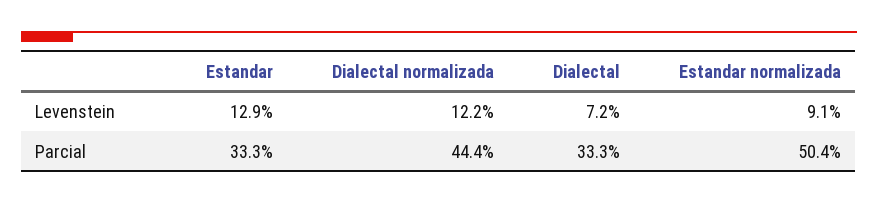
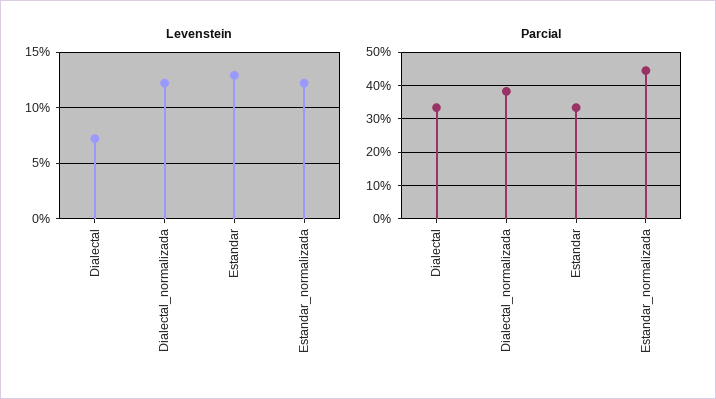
  {
    "Levenstein": {
      "Estandar": 12.9,
      "Dialectal normalizada": 12.2,
      "Dialectal": 7.2,
-     "Estandar normalizada": 9.1
+     "Estandar normalizada": 12
    },
    "Parcial": {
      "Estandar": 33.3,
-     "Dialectal normalizada": 44.4,
+     "Dialectal normalizada": 38,
      "Dialectal": 33.3,
-     "Estandar normalizada": 50.4
+     "Estandar normalizada": 44
    }
  }

